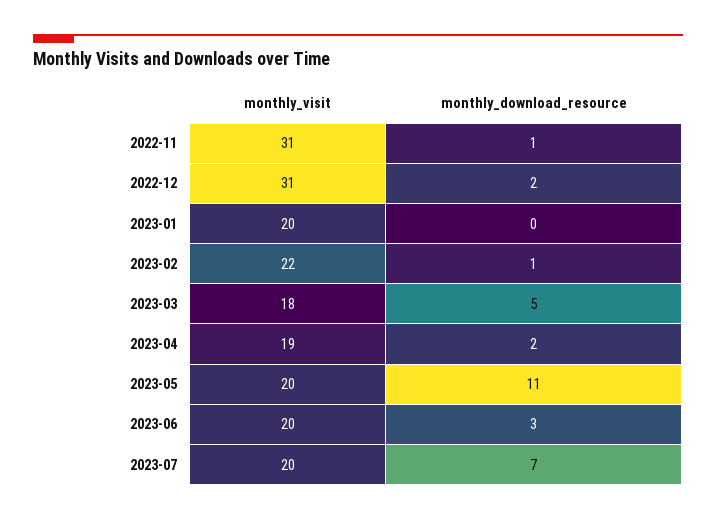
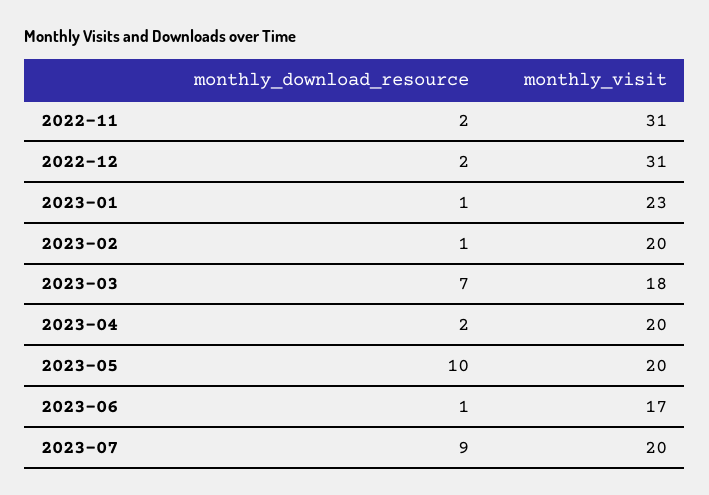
  {
    "monthly_visit": {
      "2022-11": 31,
      "2022-12": 31,
-     "2023-01": 20,
+     "2023-01": 23,
-     "2023-02": 22,
+     "2023-02": 20,
      "2023-03": 18,
-     "2023-04": 19,
+     "2023-04": 20,
      "2023-05": 20,
-     "2023-06": 20,
+     "2023-06": 17,
      "2023-07": 20
    },
    "monthly_download_resource": {
-     "2022-11": 1,
+     "2022-11": 2,
      "2022-12": 2,
-     "2023-01": 0,
+     "2023-01": 1,
      "2023-02": 1,
-     "2023-03": 5,
+     "2023-03": 7,
      "2023-04": 2,
-     "2023-05": 11,
+     "2023-05": 10,
-     "2023-06": 3,
+     "2023-06": 1,
-     "2023-07": 7
+     "2023-07": 9
    }
  }

